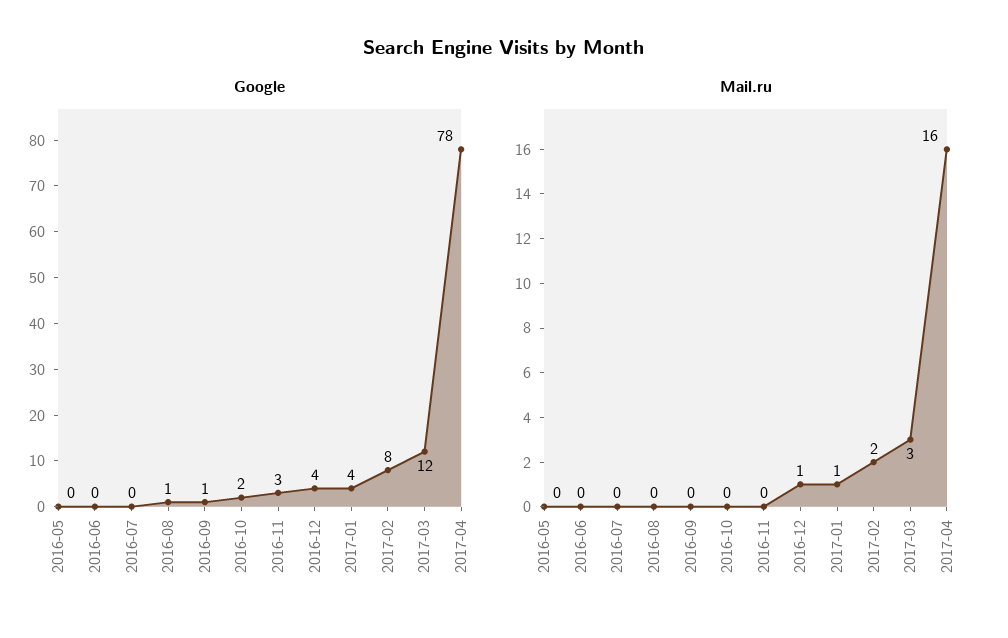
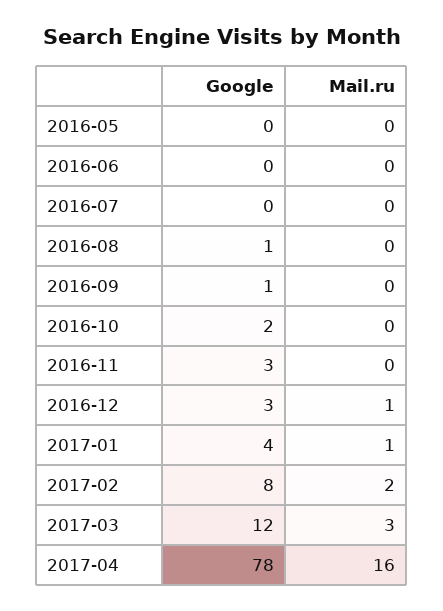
  {
    "Google": {
      "2016-05": 0,
      "2016-06": 0,
      "2016-07": 0,
      "2016-08": 1,
      "2016-09": 1,
      "2016-10": 2,
      "2016-11": 3,
-     "2016-12": 4,
+     "2016-12": 3,
      "2017-01": 4,
      "2017-02": 8,
      "2017-03": 12,
      "2017-04": 78
    },
    "Mail.ru": {
      "2016-05": 0,
      "2016-06": 0,
      "2016-07": 0,
      "2016-08": 0,
      "2016-09": 0,
      "2016-10": 0,
      "2016-11": 0,
      "2016-12": 1,
      "2017-01": 1,
      "2017-02": 2,
      "2017-03": 3,
      "2017-04": 16
    }
  }

